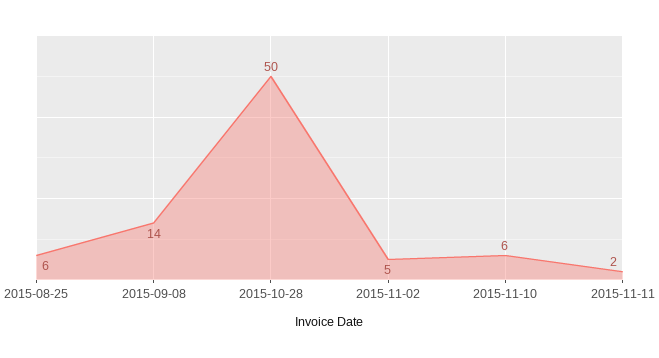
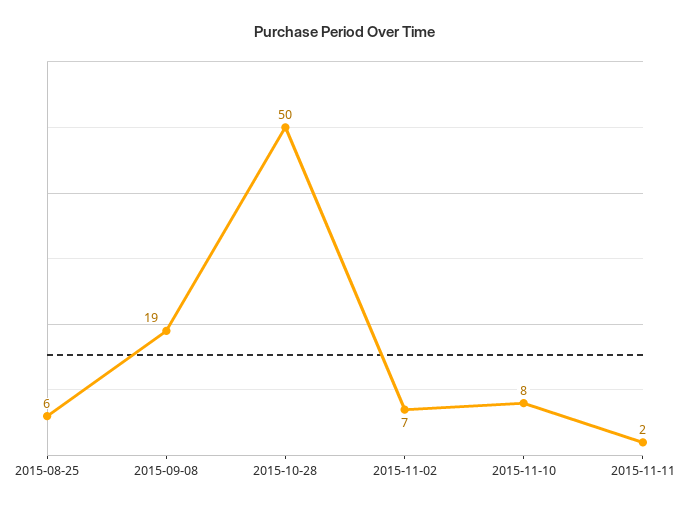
  {
    "2015-08-25": 6,
-   "2015-09-08": 14,
+   "2015-09-08": 19,
    "2015-10-28": 50,
-   "2015-11-02": 5,
+   "2015-11-02": 7,
-   "2015-11-10": 6,
+   "2015-11-10": 8,
    "2015-11-11": 2
  }

